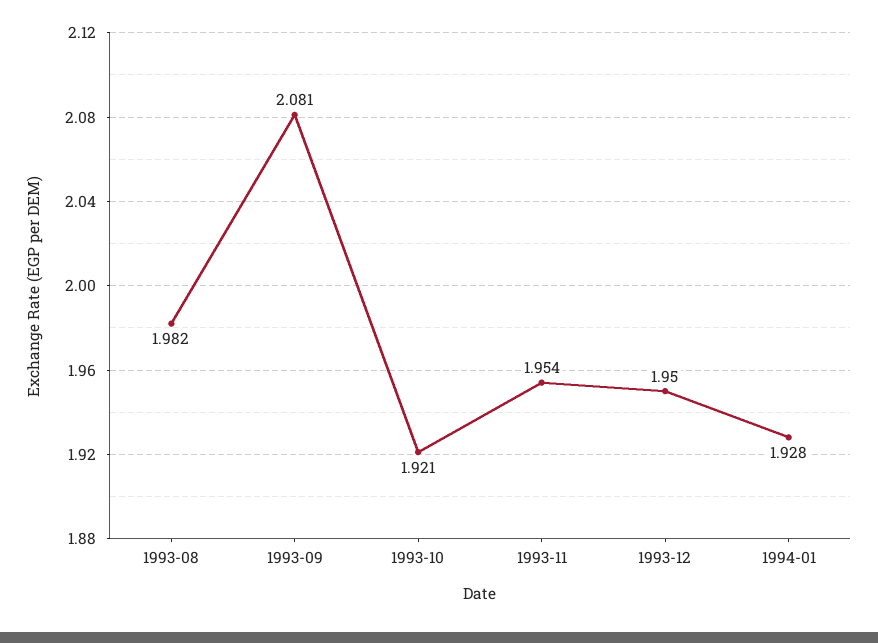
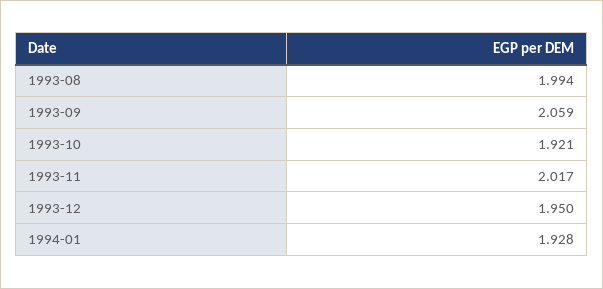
  {
-   "1993-08": 1.982,
+   "1993-08": 1.994,
-   "1993-09": 2.081,
+   "1993-09": 2.059,
    "1993-10": 1.921,
-   "1993-11": 1.954,
+   "1993-11": 2.017,
    "1993-12": 1.95,
    "1994-01": 1.928
  }

